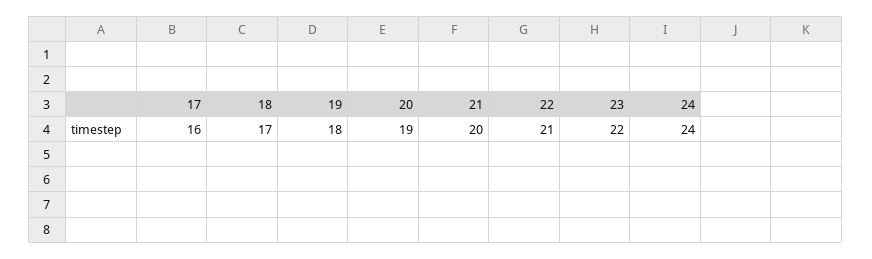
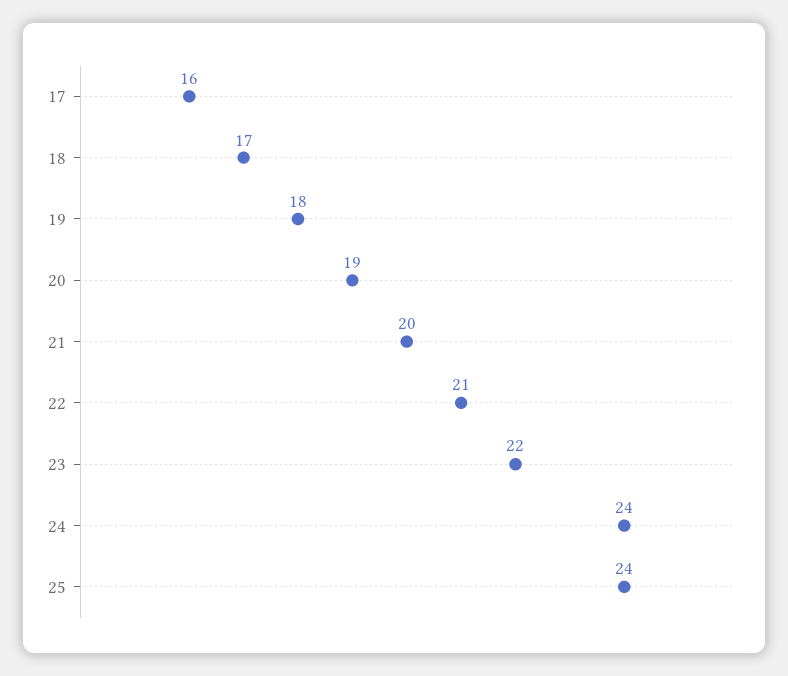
  {
    "17": 16,
    "18": 17,
    "19": 18,
    "20": 19,
    "21": 20,
    "22": 21,
    "23": 22,
-   "24": 24
+   "24": 24,
+   "25": 24
  }

